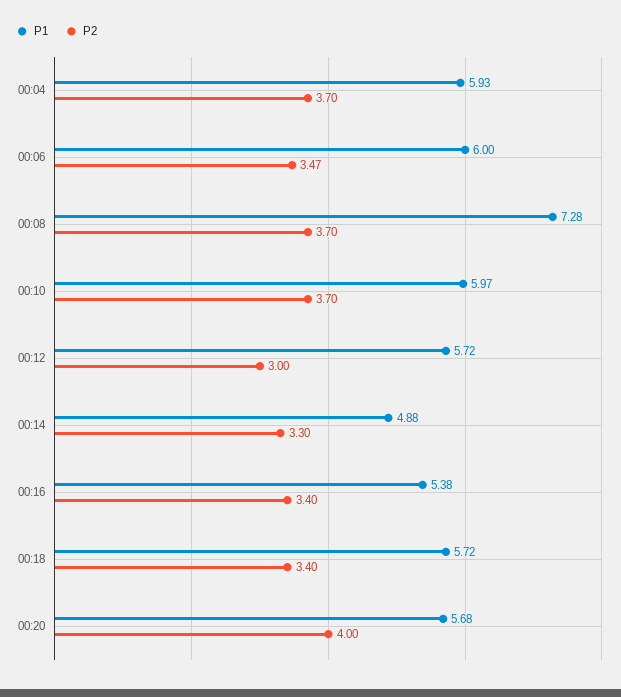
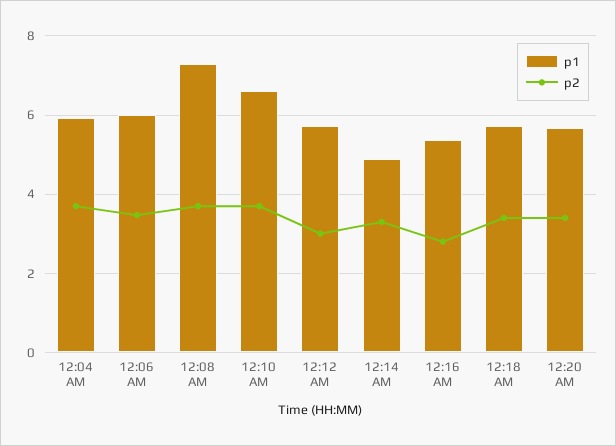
  {
    "P1": {
      "00:04": 5.93,
      "00:06": 6,
      "00:08": 7.28,
-     "00:10": 5.97,
+     "00:10": 6.6,
      "00:12": 5.72,
      "00:14": 4.88,
      "00:16": 5.38,
      "00:18": 5.72,
      "00:20": 5.68
    },
    "P2": {
      "00:04": 3.7,
      "00:06": 3.47,
      "00:08": 3.7,
      "00:10": 3.7,
      "00:12": 3,
      "00:14": 3.3,
-     "00:16": 3.4,
+     "00:16": 2.8,
      "00:18": 3.4,
-     "00:20": 4
+     "00:20": 3.4
    }
  }

